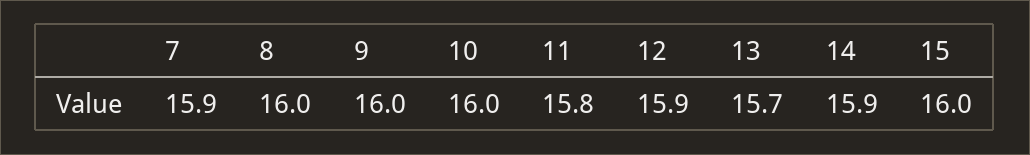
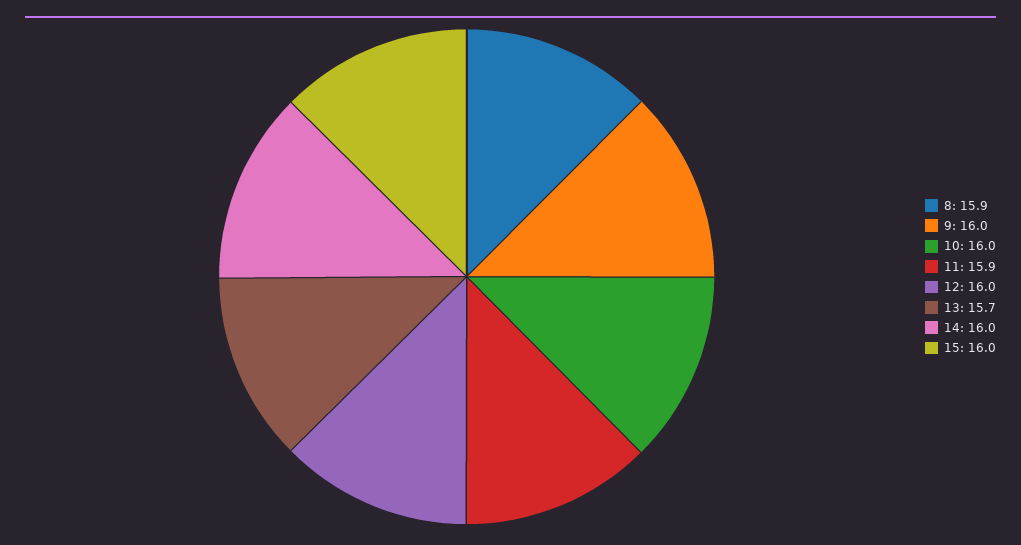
  {
-   "7": 15.9,
-   "8": 16,
+   "8": 15.9,
    "9": 16,
    "10": 16,
-   "11": 15.8,
+   "11": 15.9,
-   "12": 15.9,
+   "12": 16,
    "13": 15.7,
-   "14": 15.9,
+   "14": 16,
    "15": 16
  }

